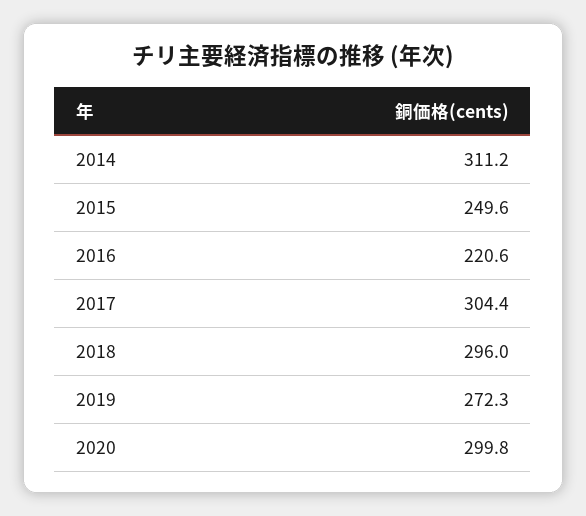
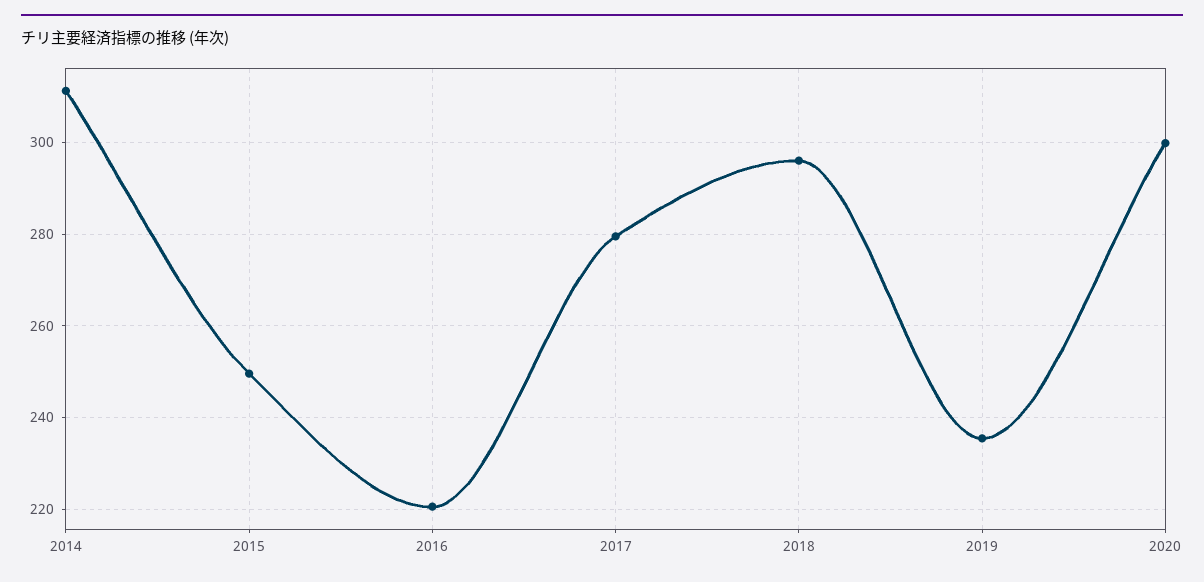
  {
    "2014": 311.2,
    "2015": 249.6,
    "2016": 220.6,
-   "2017": 304.4,
+   "2017": 280,
    "2018": 296,
-   "2019": 272.3,
+   "2019": 236,
    "2020": 299.8
  }

